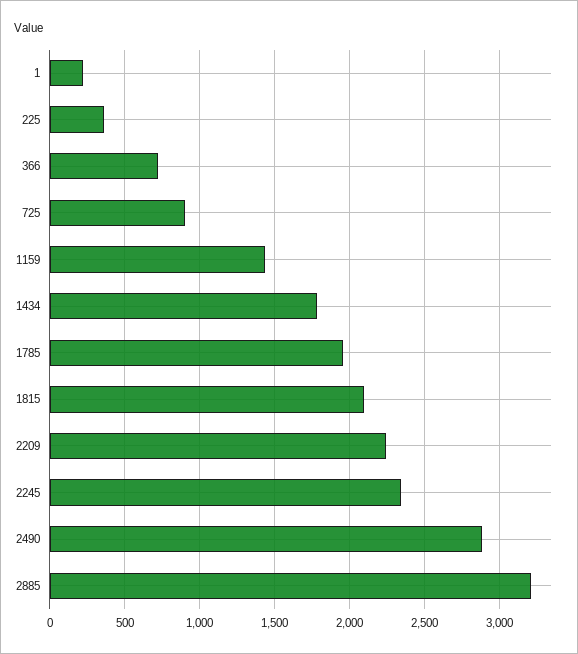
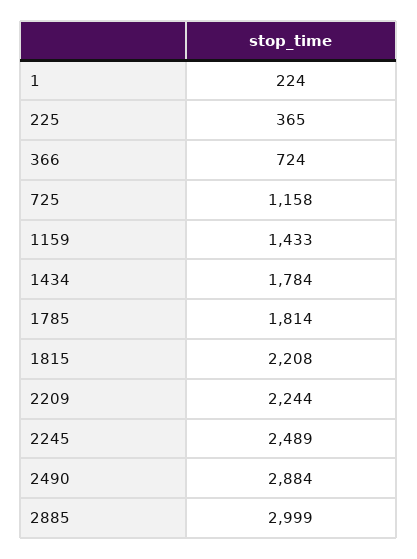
  {
    "1": 224,
    "225": 365,
    "366": 724,
-   "725": 900,
+   "725": 1158,
    "1159": 1433,
    "1434": 1784,
-   "1785": 1950,
+   "1785": 1814,
-   "1815": 2100,
+   "1815": 2208,
    "2209": 2244,
-   "2245": 2350,
+   "2245": 2489,
    "2490": 2884,
-   "2885": 3200
+   "2885": 2999
  }

